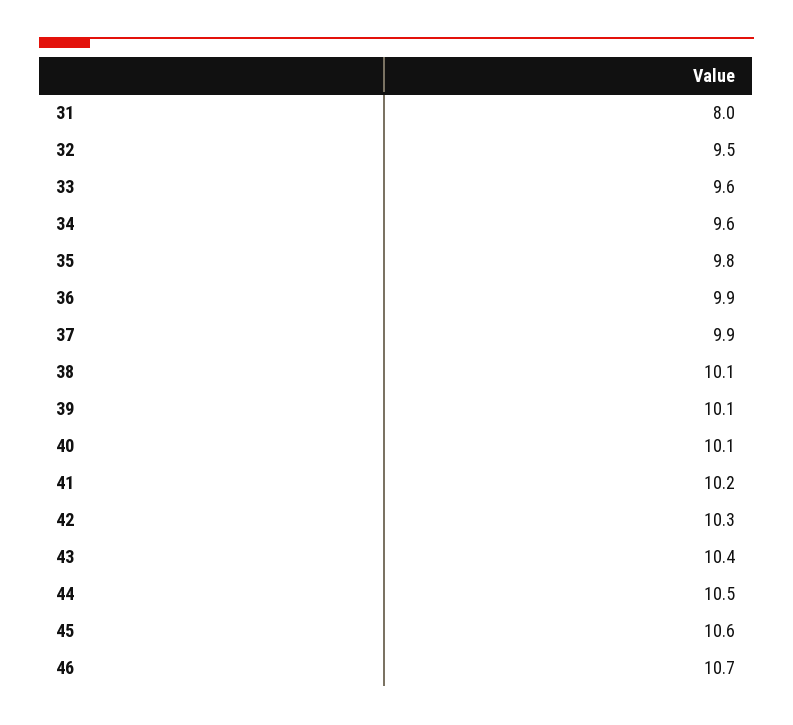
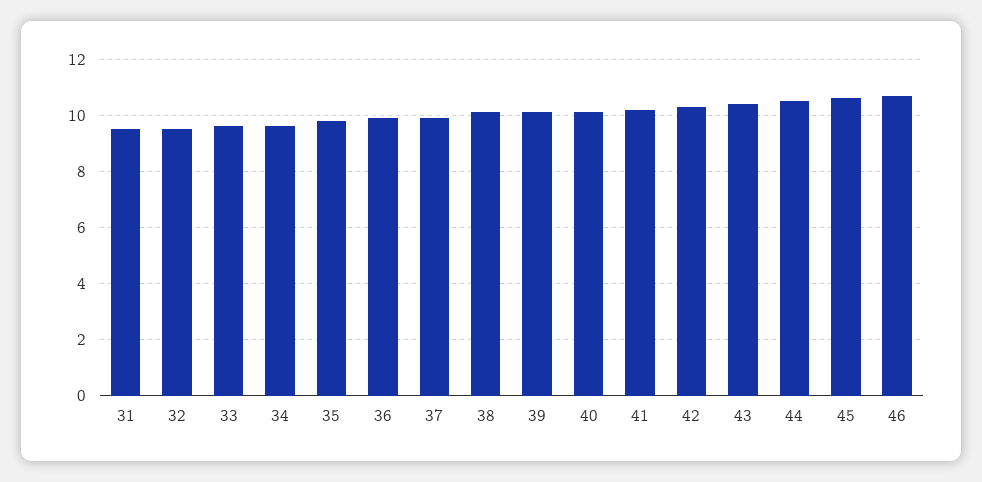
  {
-   "31": 8,
+   "31": 9.5,
    "32": 9.5,
    "33": 9.6,
    "34": 9.6,
    "35": 9.8,
    "36": 9.9,
    "37": 9.9,
    "38": 10.1,
    "39": 10.1,
    "40": 10.1,
    "41": 10.2,
    "42": 10.3,
    "43": 10.4,
    "44": 10.5,
    "45": 10.6,
    "46": 10.7
  }

